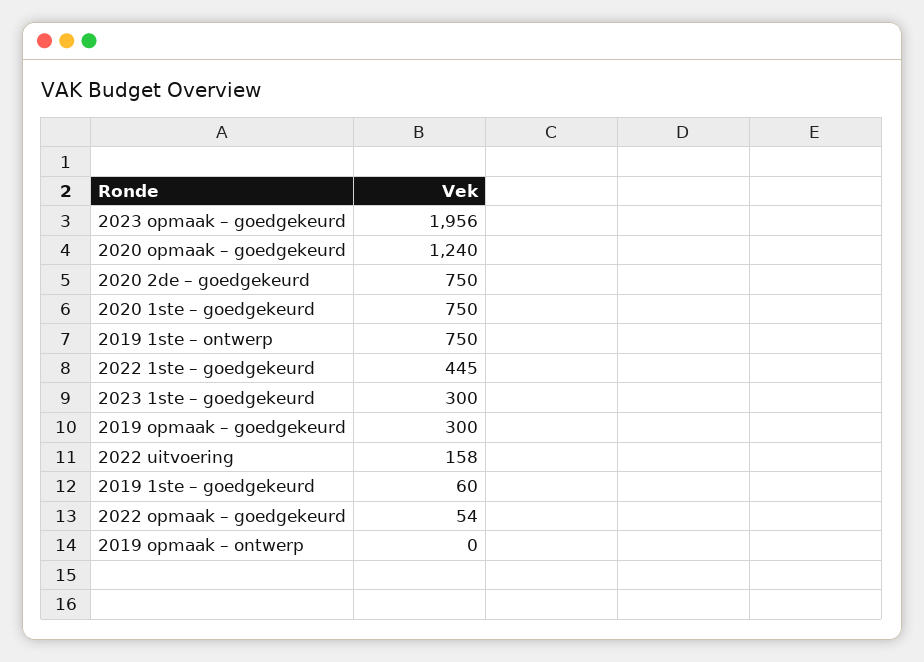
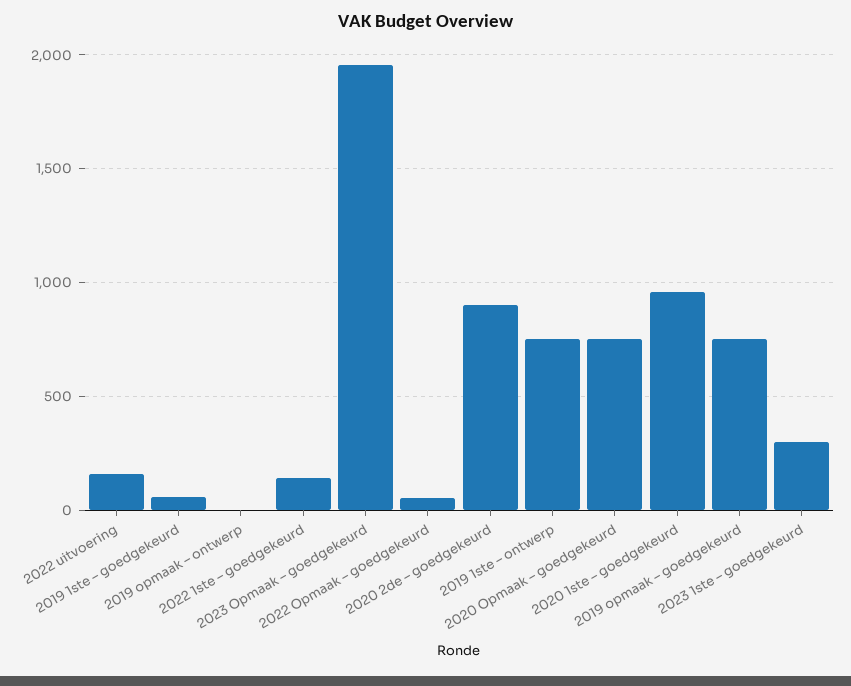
  {
    "2023 opmaak – goedgekeurd": 1956,
-   "2020 opmaak – goedgekeurd": 1240,
+   "2020 opmaak – goedgekeurd": 750,
-   "2020 2de – goedgekeurd": 750,
+   "2020 2de – goedgekeurd": 900,
-   "2020 1ste – goedgekeurd": 750,
+   "2020 1ste – goedgekeurd": 950,
    "2019 1ste – ontwerp": 750,
-   "2022 1ste – goedgekeurd": 445,
+   "2022 1ste – goedgekeurd": 150,
    "2023 1ste – goedgekeurd": 300,
-   "2019 opmaak – goedgekeurd": 300,
+   "2019 opmaak – goedgekeurd": 750,
    "2022 uitvoering": 158,
    "2019 1ste – goedgekeurd": 60,
    "2022 opmaak – goedgekeurd": 54,
    "2019 opmaak – ontwerp": 0
  }

